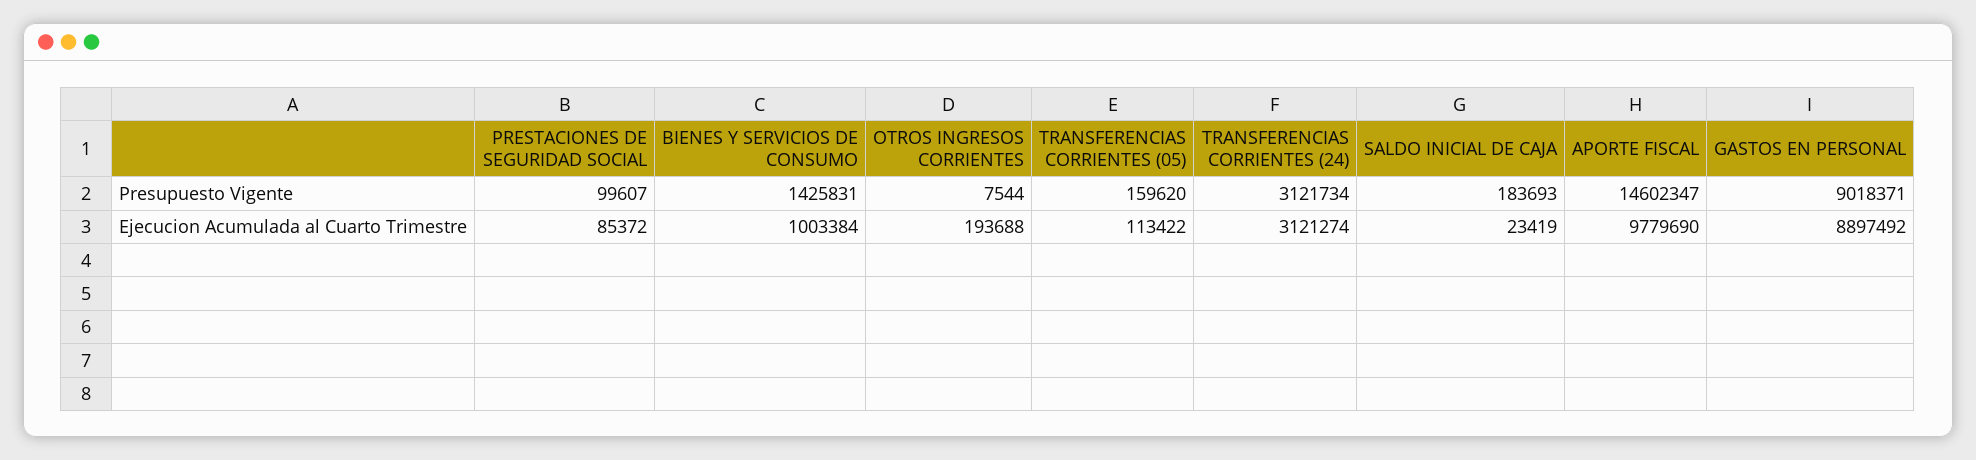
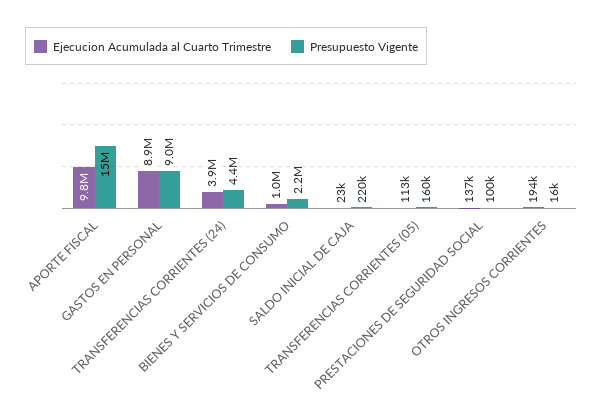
  {
    "Presupuesto Vigente": {
      "PRESTACIONES DE SEGURIDAD SOCIAL": 99607,
-     "BIENES Y SERVICIOS DE CONSUMO": 1425831,
+     "BIENES Y SERVICIOS DE CONSUMO": 2200000,
-     "OTROS INGRESOS CORRIENTES": 7544,
+     "OTROS INGRESOS CORRIENTES": 16000,
      "TRANSFERENCIAS CORRIENTES (05)": 159620,
-     "TRANSFERENCIAS CORRIENTES (24)": 3121734,
+     "TRANSFERENCIAS CORRIENTES (24)": 4400000,
-     "SALDO INICIAL DE CAJA": 183693,
+     "SALDO INICIAL DE CAJA": 220000,
      "APORTE FISCAL": 14602347,
      "GASTOS EN PERSONAL": 9018371
    },
    "Ejecucion Acumulada al Cuarto Trimestre": {
-     "PRESTACIONES DE SEGURIDAD SOCIAL": 85372,
+     "PRESTACIONES DE SEGURIDAD SOCIAL": 137000,
      "BIENES Y SERVICIOS DE CONSUMO": 1003384,
      "OTROS INGRESOS CORRIENTES": 193688,
      "TRANSFERENCIAS CORRIENTES (05)": 113422,
-     "TRANSFERENCIAS CORRIENTES (24)": 3121274,
+     "TRANSFERENCIAS CORRIENTES (24)": 3900000,
      "SALDO INICIAL DE CAJA": 23419,
      "APORTE FISCAL": 9779690,
      "GASTOS EN PERSONAL": 8897492
    }
  }

